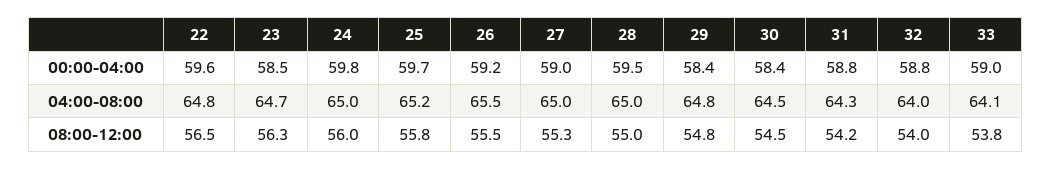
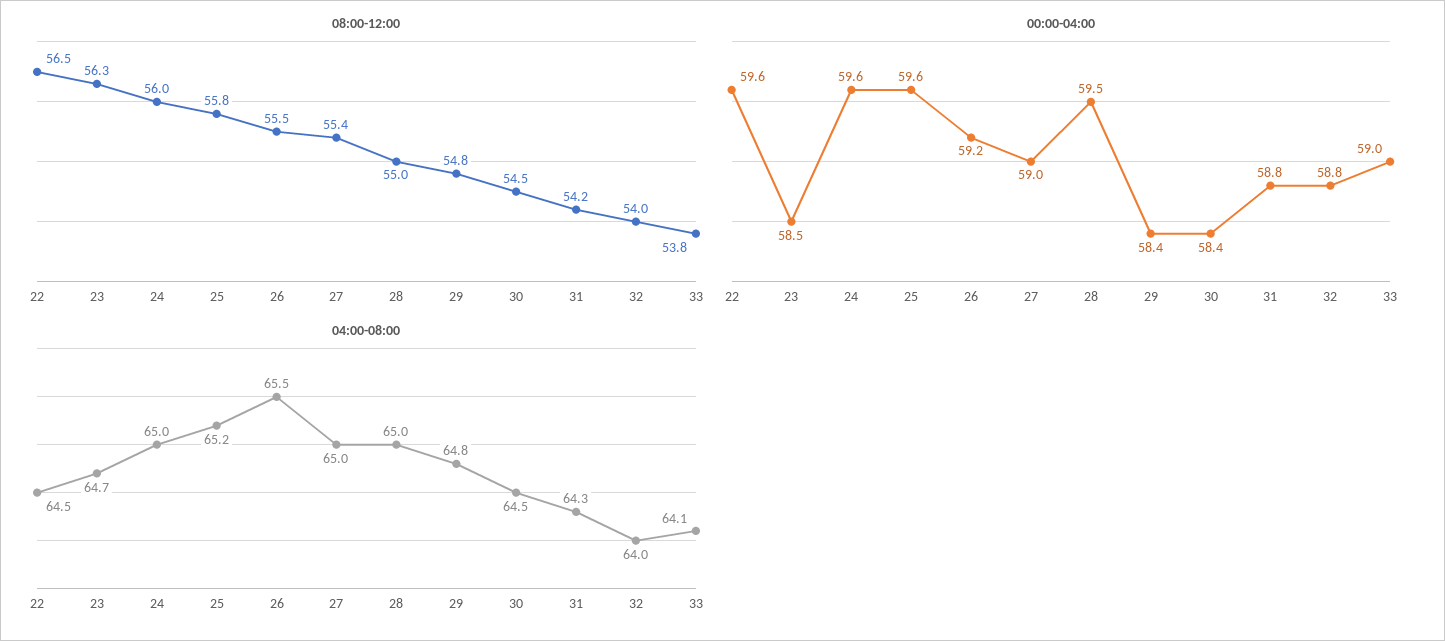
  {
    "00:00-04:00": {
      "22": 59.6,
      "23": 58.5,
-     "24": 59.8,
+     "24": 59.6,
-     "25": 59.7,
+     "25": 59.6,
      "26": 59.2,
      "27": 59,
      "28": 59.5,
      "29": 58.4,
      "30": 58.4,
      "31": 58.8,
      "32": 58.8,
      "33": 59
    },
    "04:00-08:00": {
-     "22": 64.8,
+     "22": 64.5,
      "23": 64.7,
      "24": 65,
      "25": 65.2,
      "26": 65.5,
      "27": 65,
      "28": 65,
      "29": 64.8,
      "30": 64.5,
      "31": 64.3,
      "32": 64,
      "33": 64.1
    },
    "08:00-12:00": {
      "22": 56.5,
      "23": 56.3,
      "24": 56,
      "25": 55.8,
      "26": 55.5,
-     "27": 55.3,
+     "27": 55.4,
      "28": 55,
      "29": 54.8,
      "30": 54.5,
      "31": 54.2,
      "32": 54,
      "33": 53.8
    }
  }

